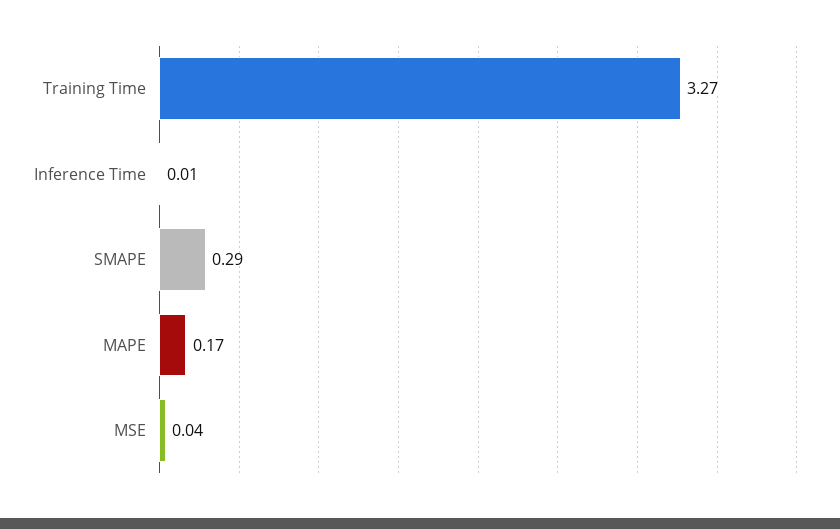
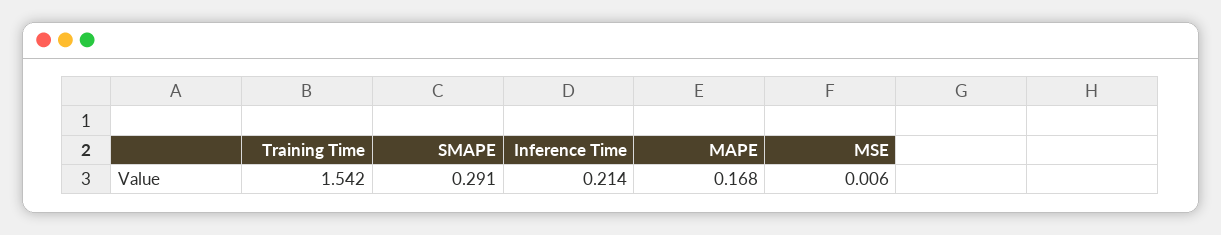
  {
-   "Training Time": 3.27,
+   "Training Time": 1.542,
-   "Inference Time": 0.01,
+   "Inference Time": 0.214,
    "SMAPE": 0.291,
    "MAPE": 0.168,
-   "MSE": 0.04
+   "MSE": 0.006
  }

